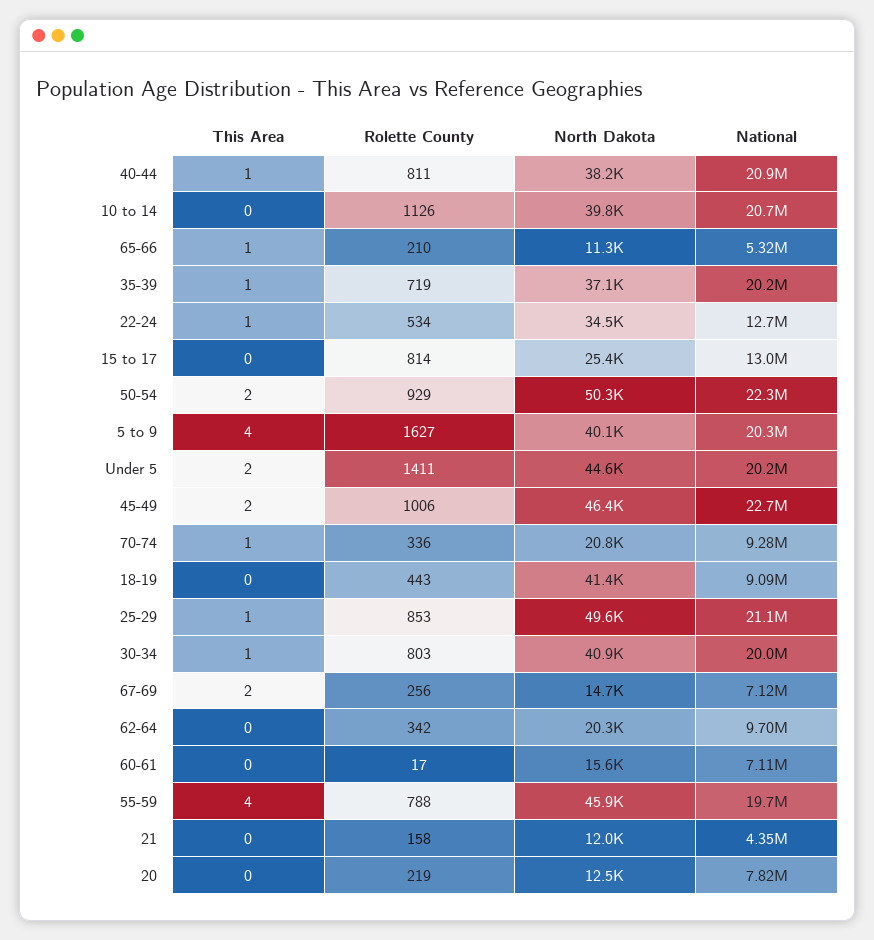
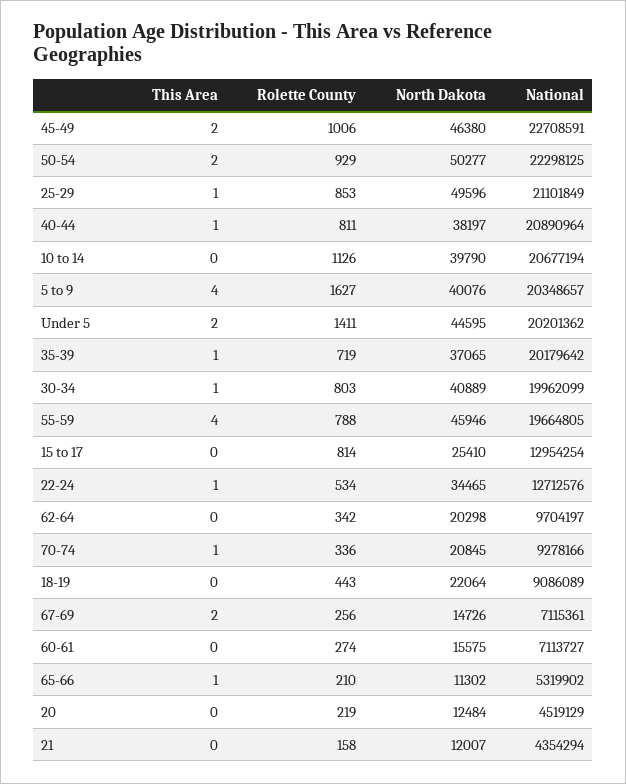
  {
    "This Area": {
      "40-44": 1,
      "10 to 14": 0,
      "65-66": 1,
      "35-39": 1,
      "22-24": 1,
      "15 to 17": 0,
      "50-54": 2,
      "5 to 9": 4,
      "Under 5": 2,
      "45-49": 2,
      "70-74": 1,
      "18-19": 0,
      "25-29": 1,
      "30-34": 1,
      "67-69": 2,
      "62-64": 0,
      "60-61": 0,
      "55-59": 4,
      "21": 0,
      "20": 0
    },
    "Rolette County": {
      "40-44": 811,
      "10 to 14": 1126,
      "65-66": 210,
      "35-39": 719,
      "22-24": 534,
      "15 to 17": 814,
      "50-54": 929,
      "5 to 9": 1627,
      "Under 5": 1411,
      "45-49": 1006,
      "70-74": 336,
      "18-19": 443,
      "25-29": 853,
      "30-34": 803,
      "67-69": 256,
      "62-64": 342,
-     "60-61": 17,
+     "60-61": 274,
      "55-59": 788,
      "21": 158,
      "20": 219
    },
    "North Dakota": {
      "40-44": 38197,
      "10 to 14": 39790,
      "65-66": 11302,
      "35-39": 37065,
      "22-24": 34465,
      "15 to 17": 25410,
      "50-54": 50277,
      "5 to 9": 40076,
      "Under 5": 44595,
      "45-49": 46380,
      "70-74": 20845,
-     "18-19": 41400,
+     "18-19": 22064,
      "25-29": 49596,
      "30-34": 40889,
      "67-69": 14726,
      "62-64": 20298,
      "60-61": 15575,
      "55-59": 45946,
      "21": 12007,
      "20": 12484
    },
    "National": {
      "40-44": 20890964,
      "10 to 14": 20677194,
      "65-66": 5319902,
      "35-39": 20179642,
      "22-24": 12712576,
      "15 to 17": 12954254,
      "50-54": 22298125,
      "5 to 9": 20348657,
      "Under 5": 20201362,
      "45-49": 22708591,
      "70-74": 9278166,
      "18-19": 9086089,
      "25-29": 21101849,
      "30-34": 19962099,
      "67-69": 7115361,
      "62-64": 9704197,
      "60-61": 7113727,
      "55-59": 19664805,
      "21": 4354294,
-     "20": 7820000
+     "20": 4519129
    }
  }

